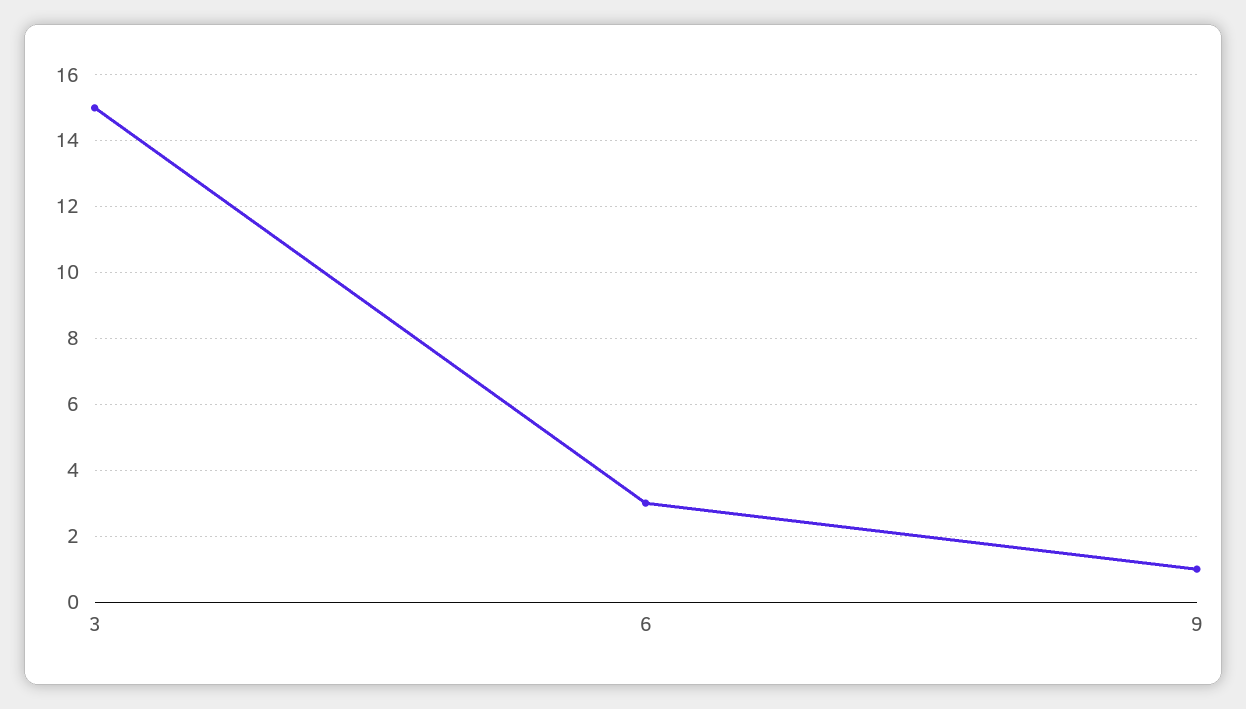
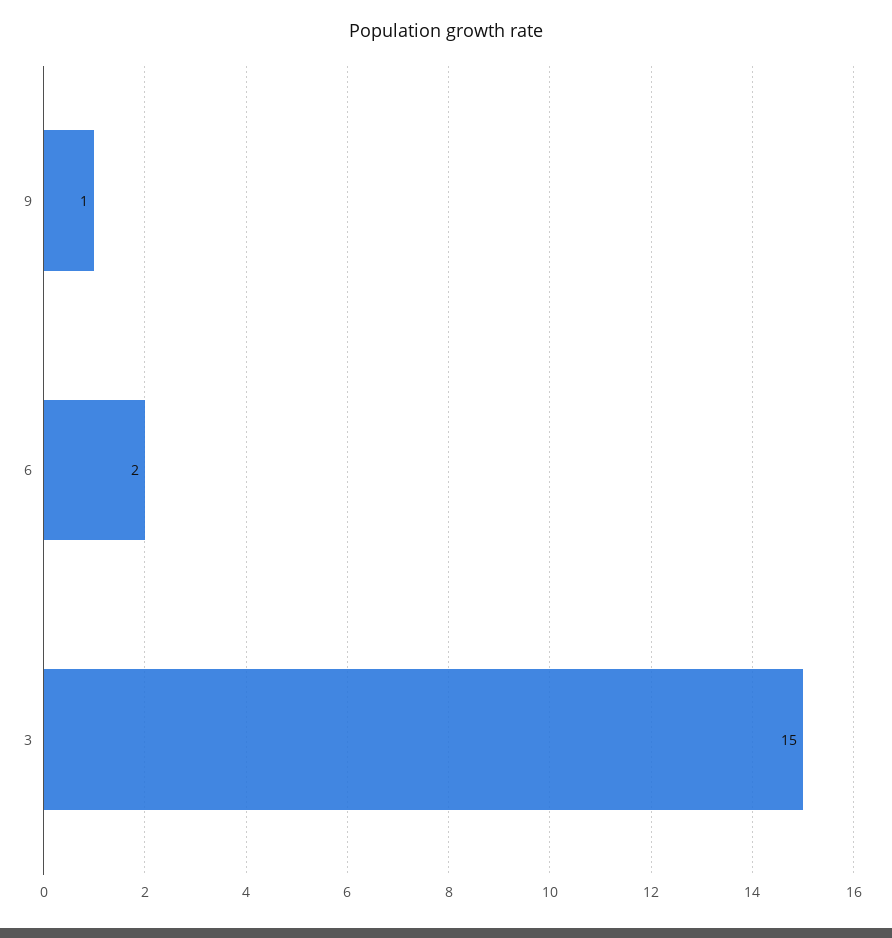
  {
    "3": 15,
-   "6": 3,
+   "6": 2,
    "9": 1
  }

